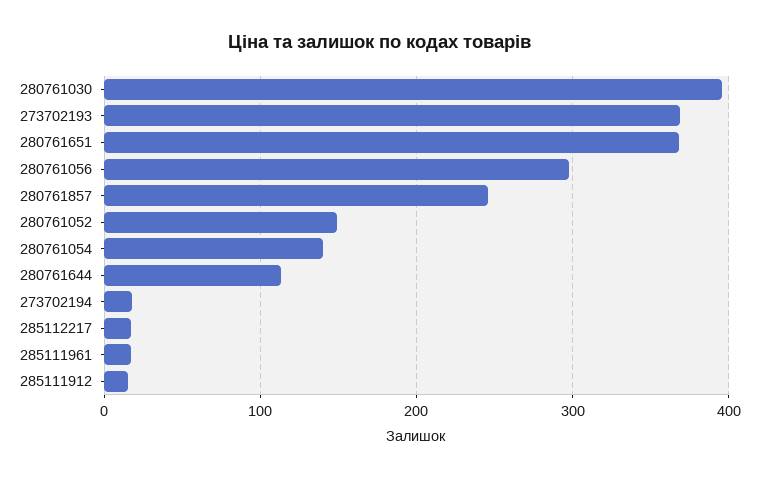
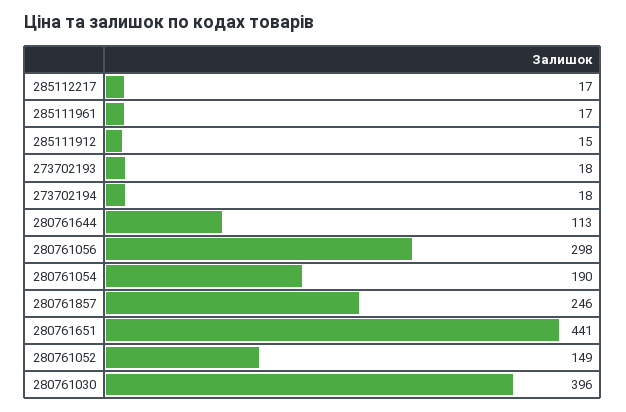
  {
    "280761030": 396,
-   "273702193": 370,
+   "273702193": 18,
-   "280761651": 370,
+   "280761651": 441,
    "280761056": 298,
    "280761857": 246,
    "280761052": 149,
-   "280761054": 140,
+   "280761054": 190,
    "280761644": 113,
    "273702194": 18,
    "285112217": 17,
    "285111961": 17,
    "285111912": 15
  }

